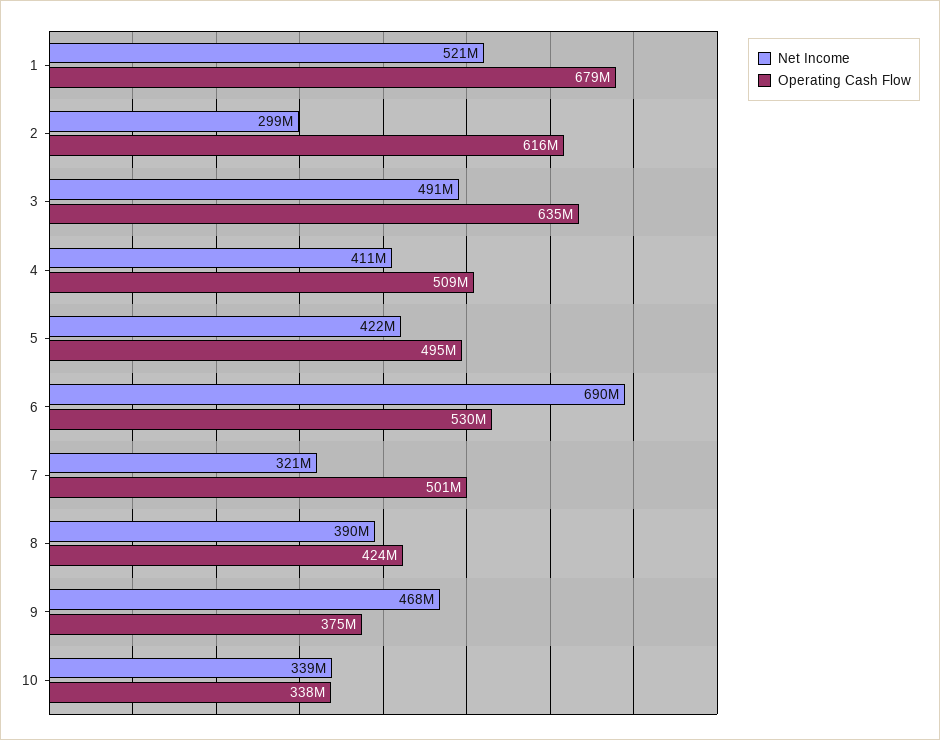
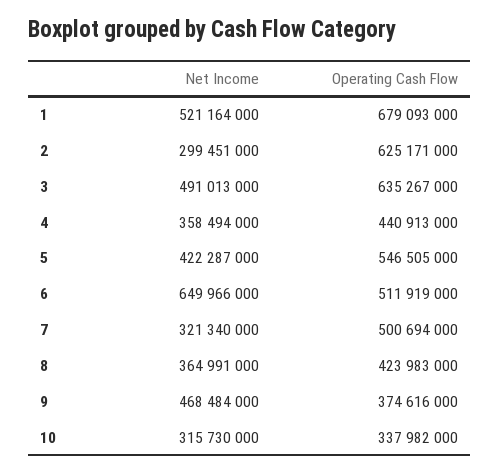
  {
    "Net Income": {
      "1": 521164000,
      "2": 299451000,
      "3": 491013000,
-     "4": 411000000,
+     "4": 358494000,
      "5": 422287000,
-     "6": 690000000,
+     "6": 649966000,
      "7": 321340000,
-     "8": 390000000,
+     "8": 364991000,
      "9": 468484000,
-     "10": 339000000
+     "10": 315730000
    },
    "Operating Cash Flow": {
      "1": 679093000,
-     "2": 616000000,
+     "2": 625171000,
      "3": 635267000,
-     "4": 509000000,
+     "4": 440913000,
-     "5": 495000000,
+     "5": 546505000,
-     "6": 530000000,
+     "6": 511919000,
      "7": 500694000,
      "8": 423983000,
      "9": 374616000,
      "10": 337982000
    }
  }

